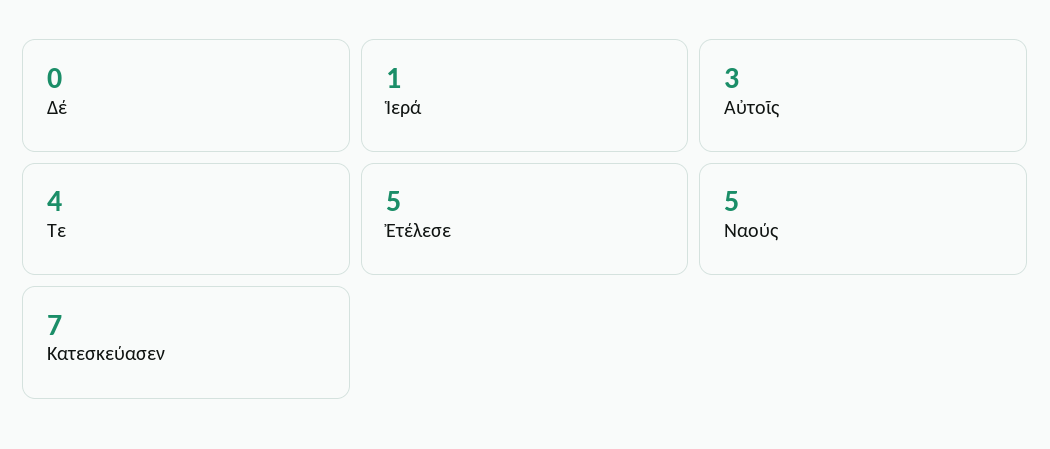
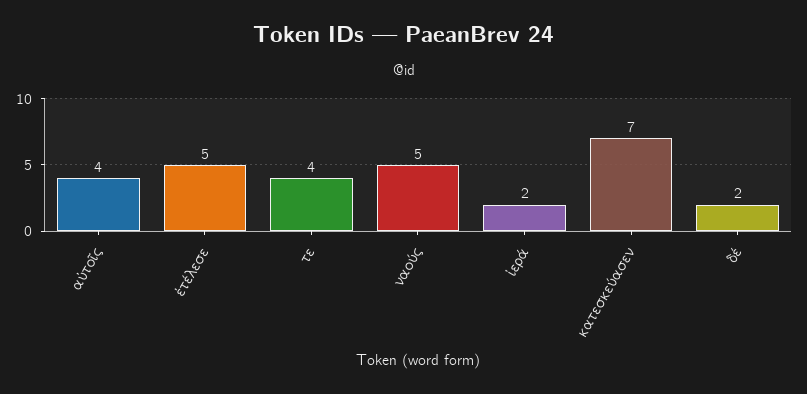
  {
-   "Δέ": 0,
+   "Δέ": 2,
-   "Ἱερά": 1,
+   "Ἱερά": 2,
-   "Αὐτοῖς": 3,
+   "Αὐτοῖς": 4,
    "Τε": 4,
    "Ἐτέλεσε": 5,
    "Ναούς": 5,
    "Κατεσκεύασεν": 7
  }

